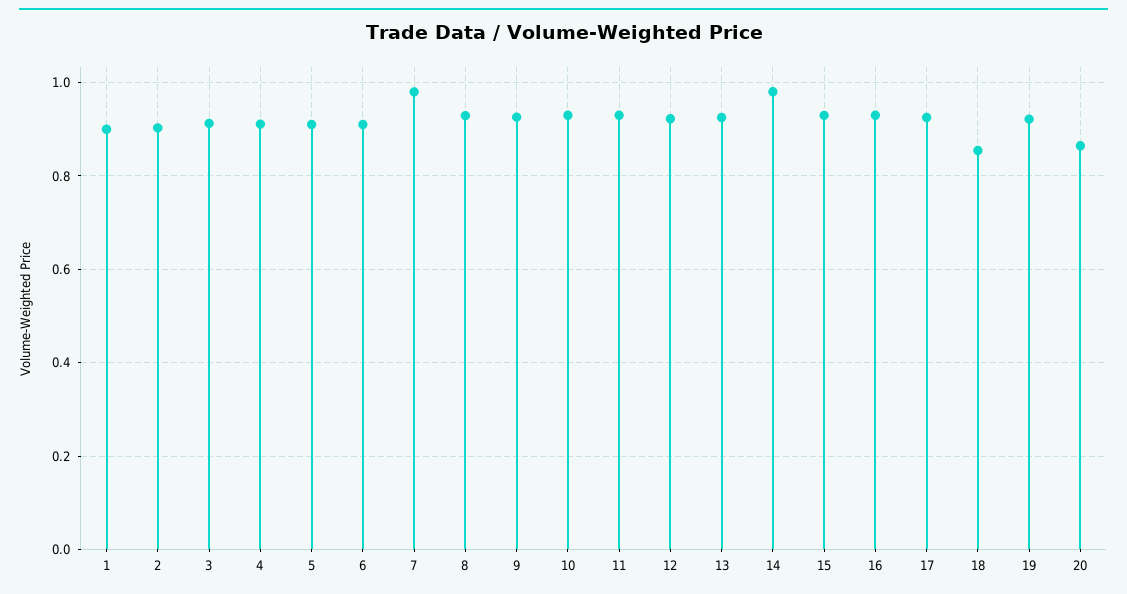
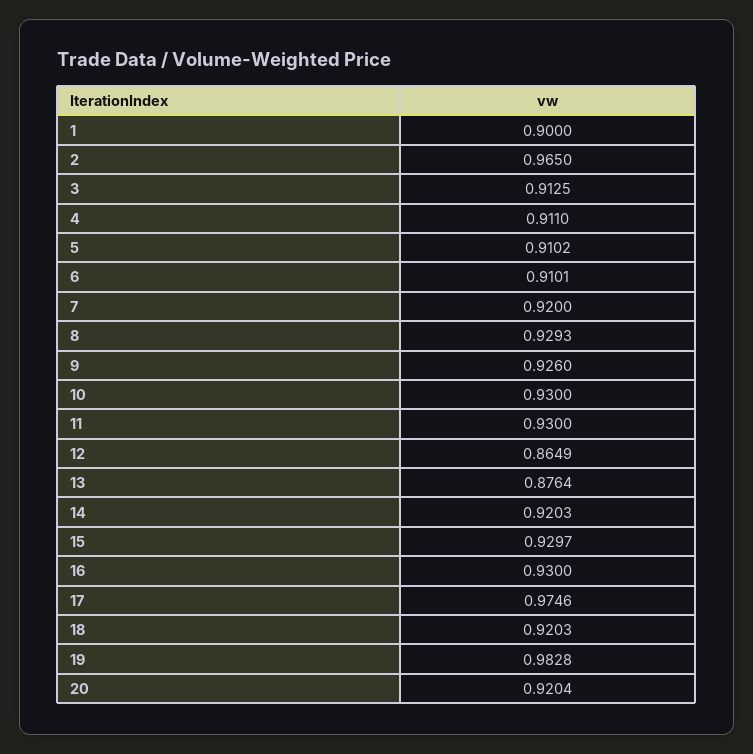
  {
    "1": 0.9,
-   "2": 0.9,
+   "2": 0.965,
    "3": 0.9125,
    "4": 0.911,
    "5": 0.9102,
    "6": 0.9101,
-   "7": 0.98,
+   "7": 0.92,
    "8": 0.9293,
    "9": 0.926,
    "10": 0.93,
    "11": 0.93,
-   "12": 0.92,
+   "12": 0.8649,
-   "13": 0.92,
+   "13": 0.8764,
-   "14": 0.98,
+   "14": 0.9203,
    "15": 0.9297,
    "16": 0.93,
-   "17": 0.92,
+   "17": 0.9746,
-   "18": 0.86,
+   "18": 0.9203,
-   "19": 0.92,
+   "19": 0.9828,
-   "20": 0.86
+   "20": 0.9204
  }

